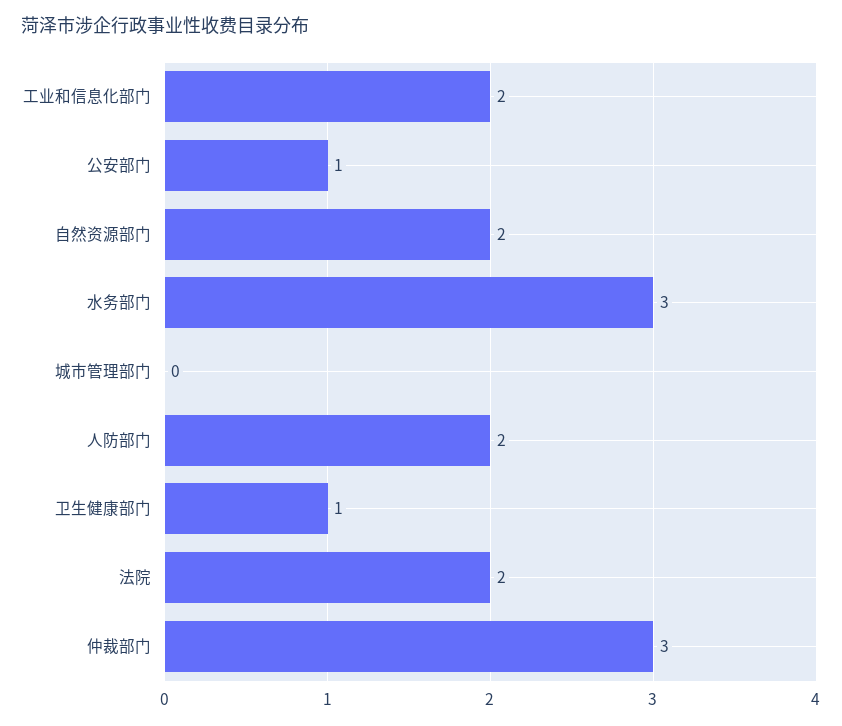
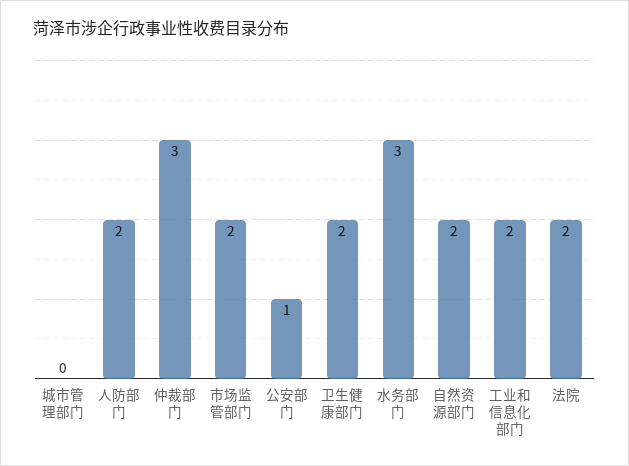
  {
    "工业和信息化部门": 2,
    "公安部门": 1,
    "自然资源部门": 2,
    "水务部门": 3,
    "城市管理部门": 0,
    "人防部门": 2,
-   "卫生健康部门": 1,
+   "卫生健康部门": 2,
    "法院": 2,
-   "仲裁部门": 3
+   "仲裁部门": 3,
+   "市场监管部门": 2
  }

